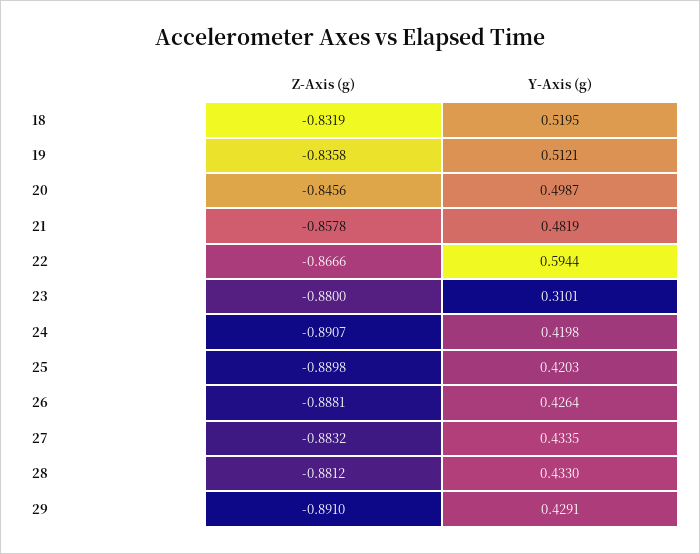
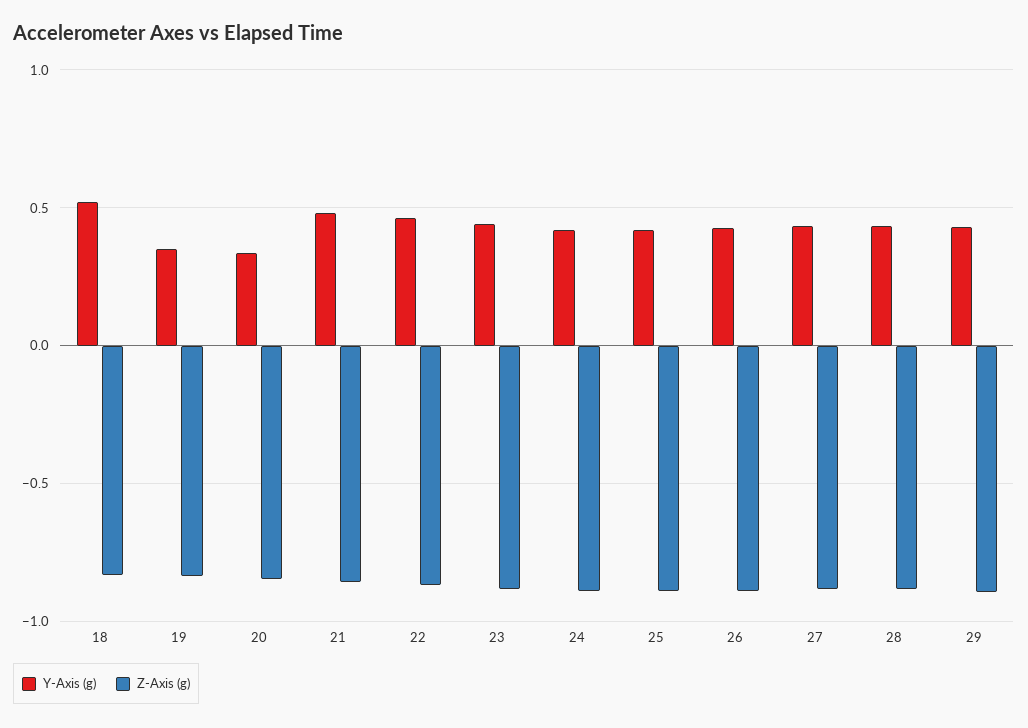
  {
    "Z-Axis (g)": {
      "18": -0.8319,
      "19": -0.8358,
      "20": -0.8456,
      "21": -0.8578,
      "22": -0.8666,
      "23": -0.88,
      "24": -0.8907,
      "25": -0.8898,
      "26": -0.8881,
      "27": -0.8832,
      "28": -0.8812,
      "29": -0.891
    },
    "Y-Axis (g)": {
      "18": 0.5195,
-     "19": 0.5121,
+     "19": 0.35,
-     "20": 0.4987,
+     "20": 0.35,
      "21": 0.4819,
-     "22": 0.5944,
+     "22": 0.45,
-     "23": 0.3101,
+     "23": 0.45,
      "24": 0.4198,
      "25": 0.4203,
      "26": 0.4264,
      "27": 0.4335,
      "28": 0.433,
      "29": 0.4291
    }
  }

